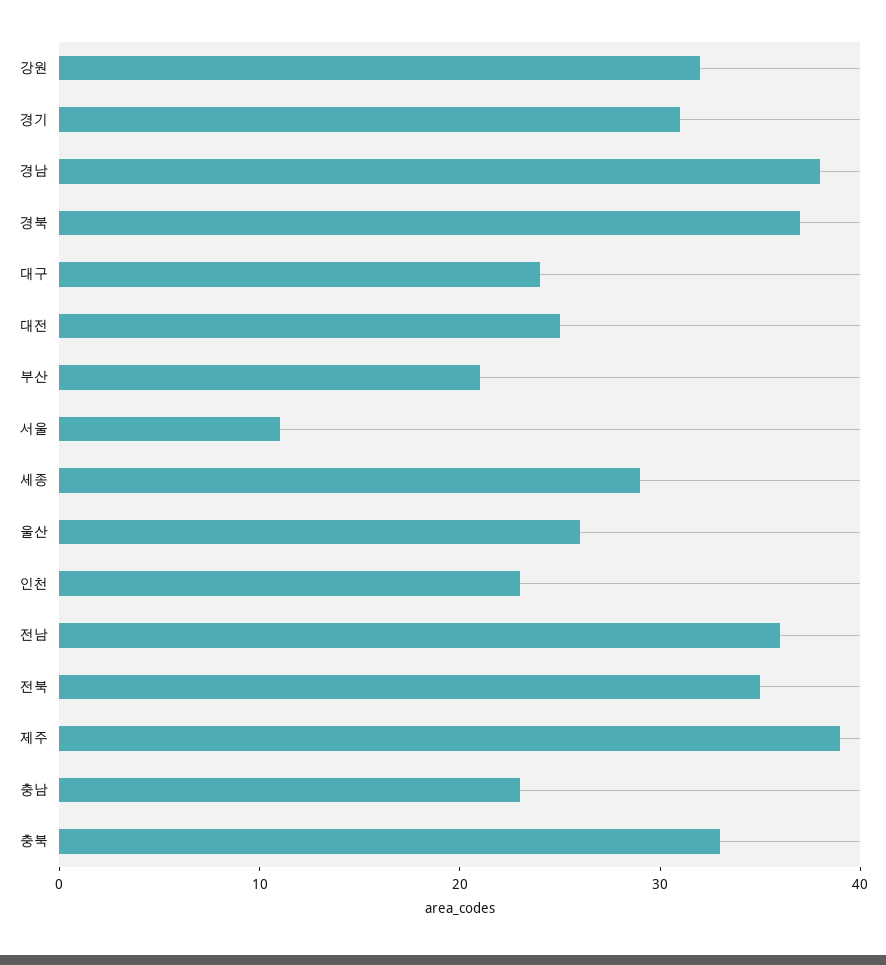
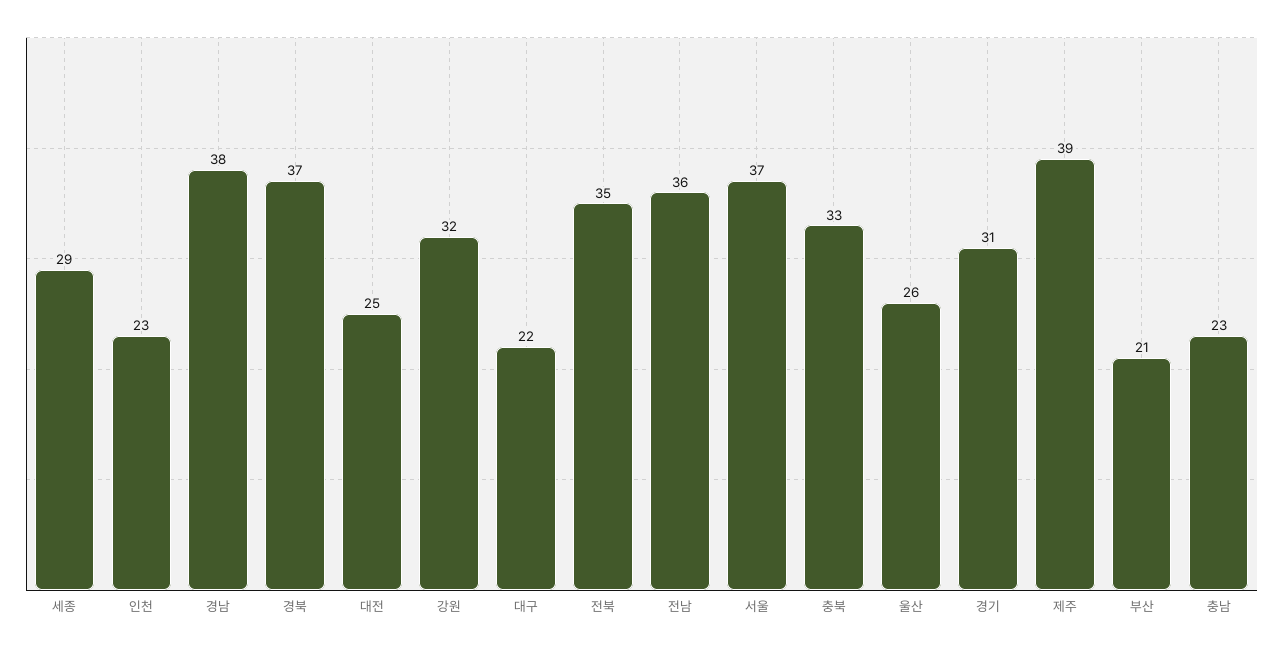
  {
    "강원": 32,
    "경기": 31,
    "경남": 38,
    "경북": 37,
-   "대구": 24,
+   "대구": 22,
    "대전": 25,
    "부산": 21,
-   "서울": 11,
+   "서울": 37,
    "세종": 29,
    "울산": 26,
    "인천": 23,
    "전남": 36,
    "전북": 35,
    "제주": 39,
    "충남": 23,
    "충북": 33
  }

